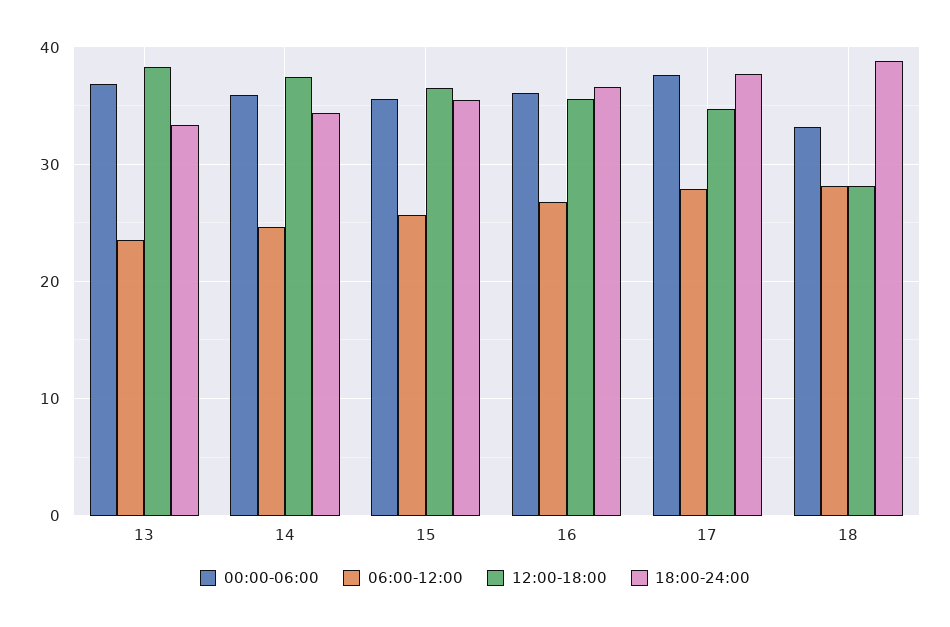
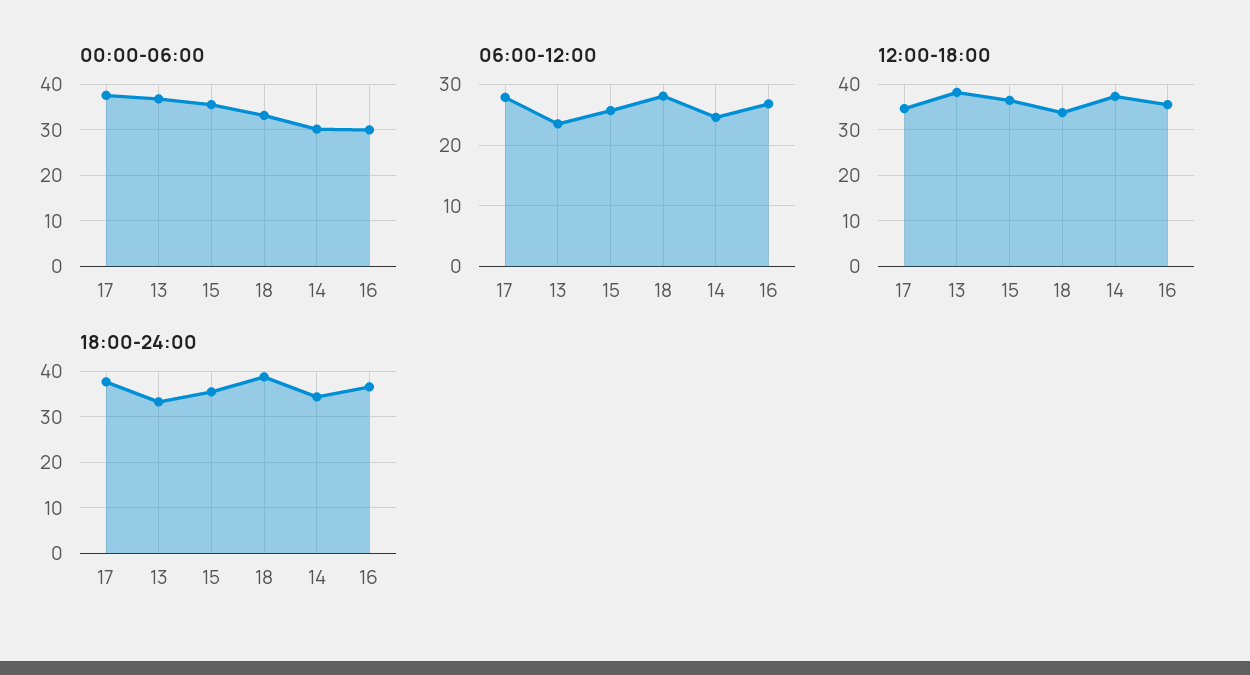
  {
    "00:00-06:00": {
      "13": 37,
-     "14": 36,
+     "14": 30,
      "15": 36,
-     "16": 36,
+     "16": 30,
      "17": 38,
      "18": 33
    },
    "06:00-12:00": {
      "13": 24,
      "14": 25,
      "15": 26,
      "16": 27,
      "17": 28,
      "18": 28
    },
    "12:00-18:00": {
      "13": 38,
      "14": 37,
      "15": 37,
      "16": 36,
      "17": 35,
-     "18": 28
+     "18": 34
    },
    "18:00-24:00": {
      "13": 33,
      "14": 34,
      "15": 36,
      "16": 37,
      "17": 38,
      "18": 39
    }
  }

